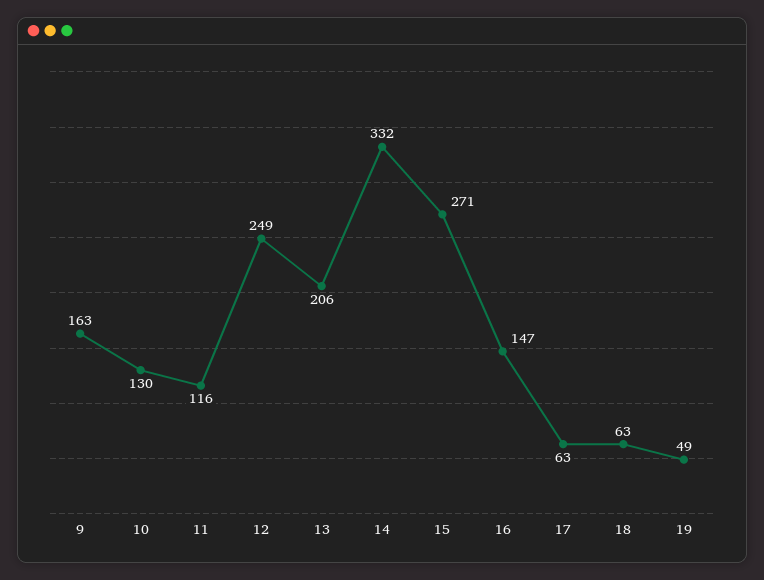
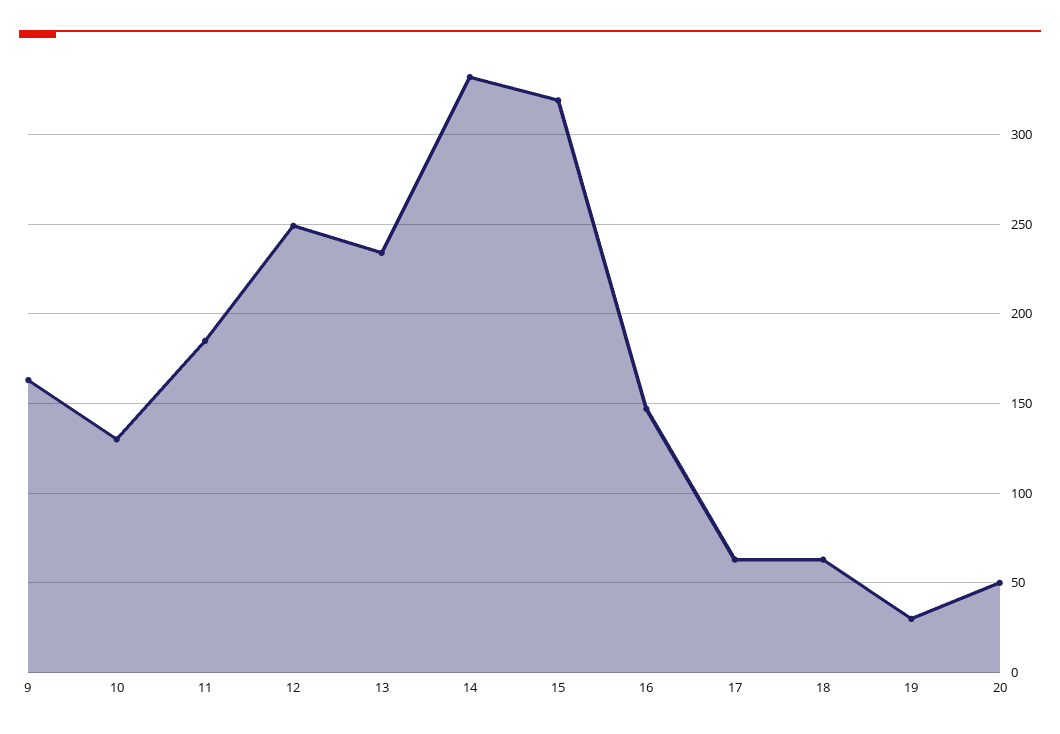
  {
    "9": 163,
    "10": 130,
-   "11": 116,
+   "11": 185,
    "12": 249,
-   "13": 206,
+   "13": 235,
    "14": 332,
-   "15": 271,
+   "15": 320,
    "16": 147,
    "17": 63,
    "18": 63,
-   "19": 49
+   "19": 30,
+   "20": 50
  }

